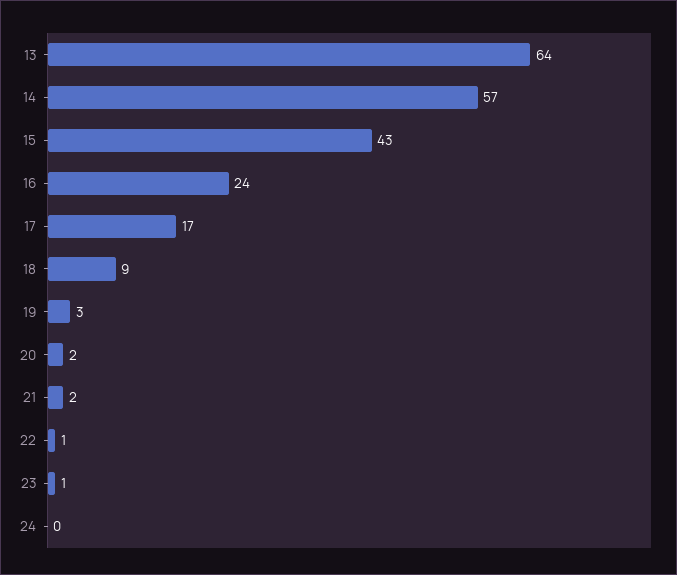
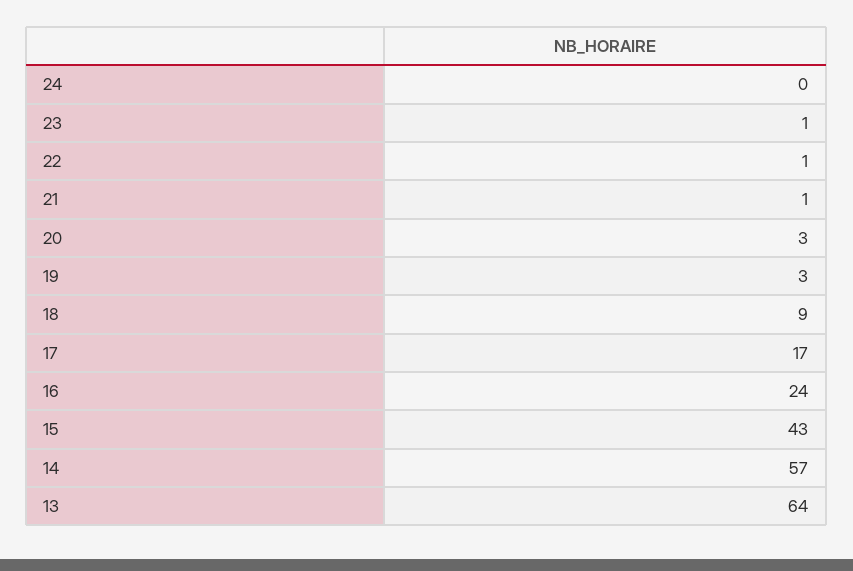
  {
    "13": 64,
    "14": 57,
    "15": 43,
    "16": 24,
    "17": 17,
    "18": 9,
    "19": 3,
-   "20": 2,
+   "20": 3,
-   "21": 2,
+   "21": 1,
    "22": 1,
    "23": 1,
    "24": 0
  }

